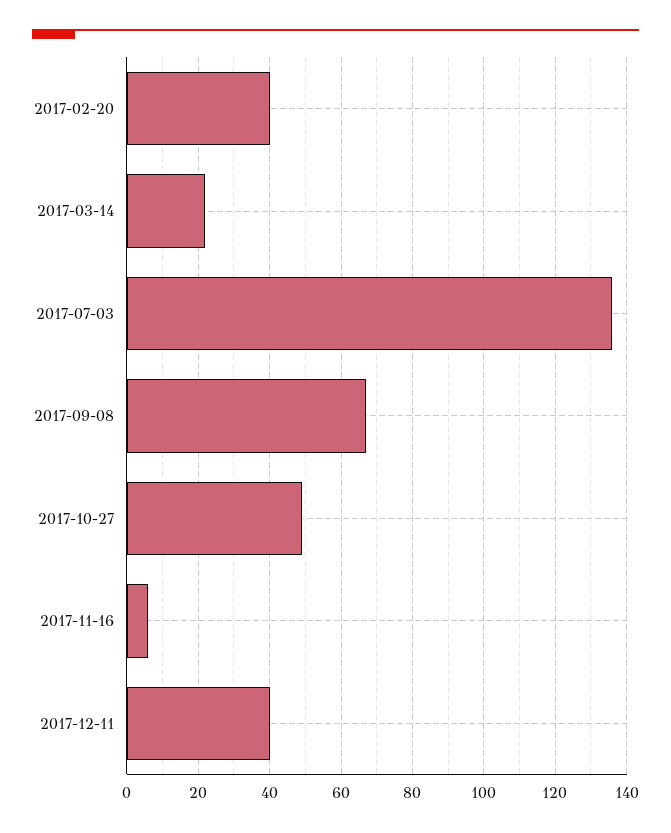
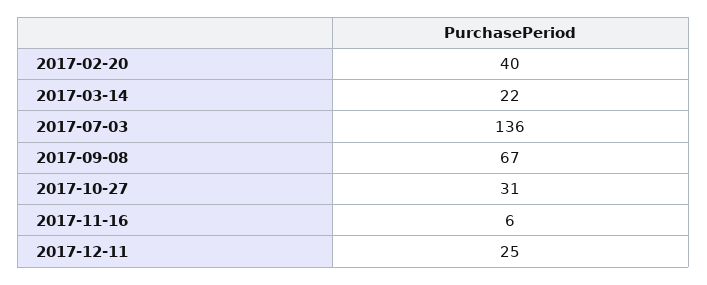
  {
    "2017-02-20": 40,
    "2017-03-14": 22,
    "2017-07-03": 136,
    "2017-09-08": 67,
-   "2017-10-27": 50,
+   "2017-10-27": 31,
    "2017-11-16": 6,
-   "2017-12-11": 40
+   "2017-12-11": 25
  }

